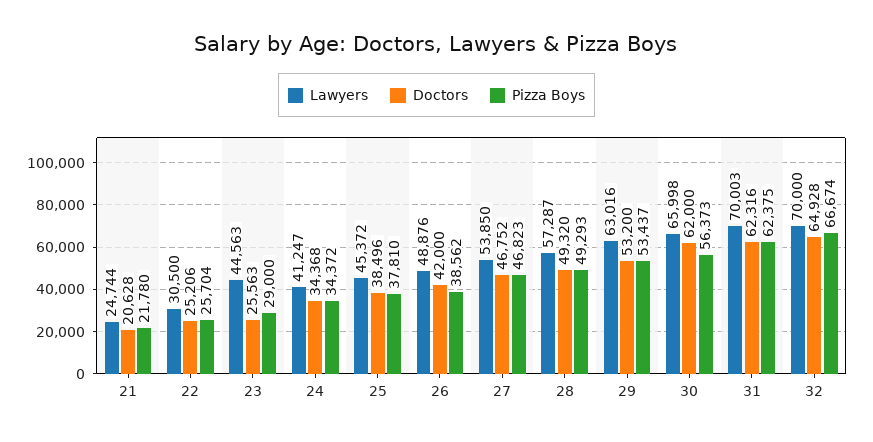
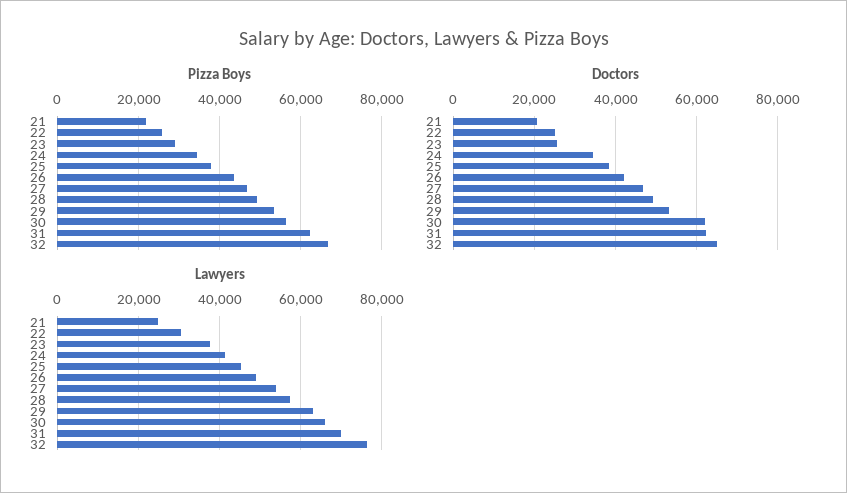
  {
    "Lawyers": {
      "21": 24744,
      "22": 30500,
-     "23": 44563,
+     "23": 38000,
      "24": 41247,
      "25": 45372,
      "26": 48876,
      "27": 53850,
      "28": 57287,
      "29": 63016,
      "30": 65998,
      "31": 70003,
-     "32": 70000
+     "32": 76000
    },
    "Doctors": {
      "21": 20628,
      "22": 25206,
      "23": 25563,
      "24": 34368,
      "25": 38496,
      "26": 42000,
      "27": 46752,
      "28": 49320,
      "29": 53200,
      "30": 62000,
      "31": 62316,
      "32": 64928
    },
    "Pizza Boys": {
      "21": 21780,
      "22": 25704,
      "23": 29000,
      "24": 34372,
      "25": 37810,
-     "26": 38562,
+     "26": 44000,
      "27": 46823,
      "28": 49293,
      "29": 53437,
      "30": 56373,
      "31": 62375,
      "32": 66674
    }
  }

